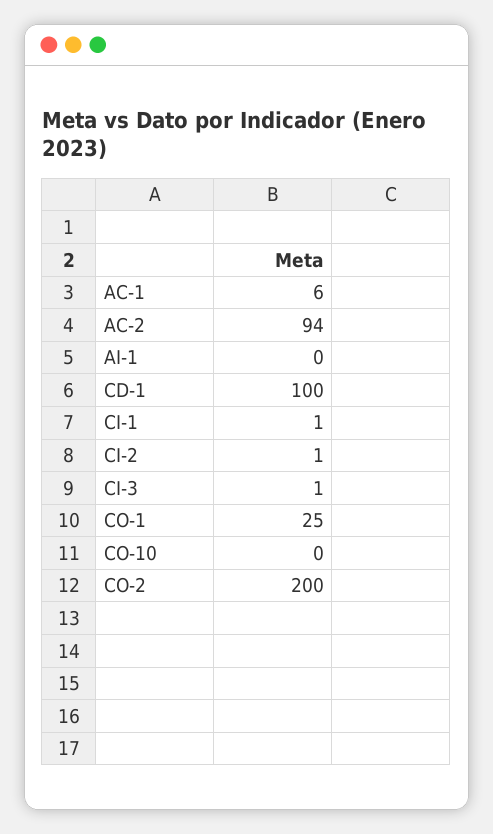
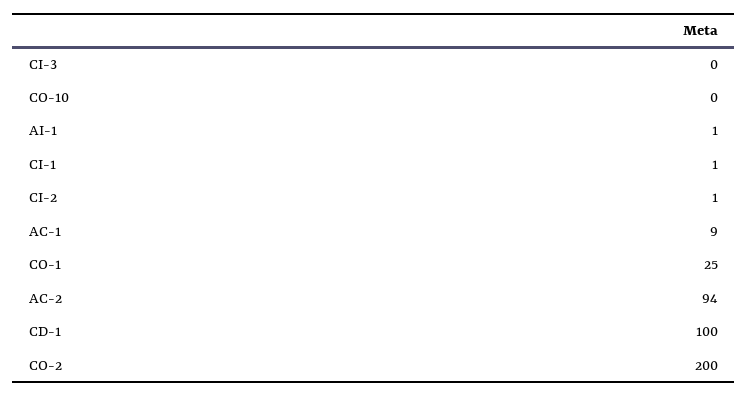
  {
-   "AC-1": 6,
+   "AC-1": 9,
    "AC-2": 94,
-   "AI-1": 0,
+   "AI-1": 1,
    "CD-1": 100,
    "CI-1": 1,
    "CI-2": 1,
-   "CI-3": 1,
+   "CI-3": 0,
    "CO-1": 25,
    "CO-10": 0,
    "CO-2": 200
  }

